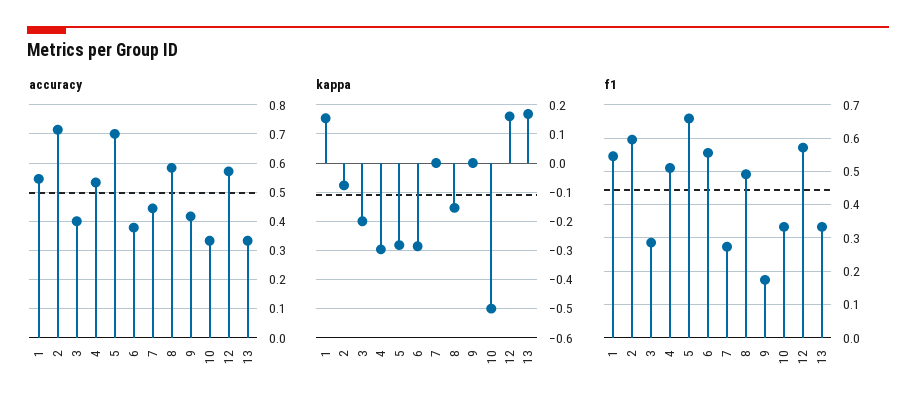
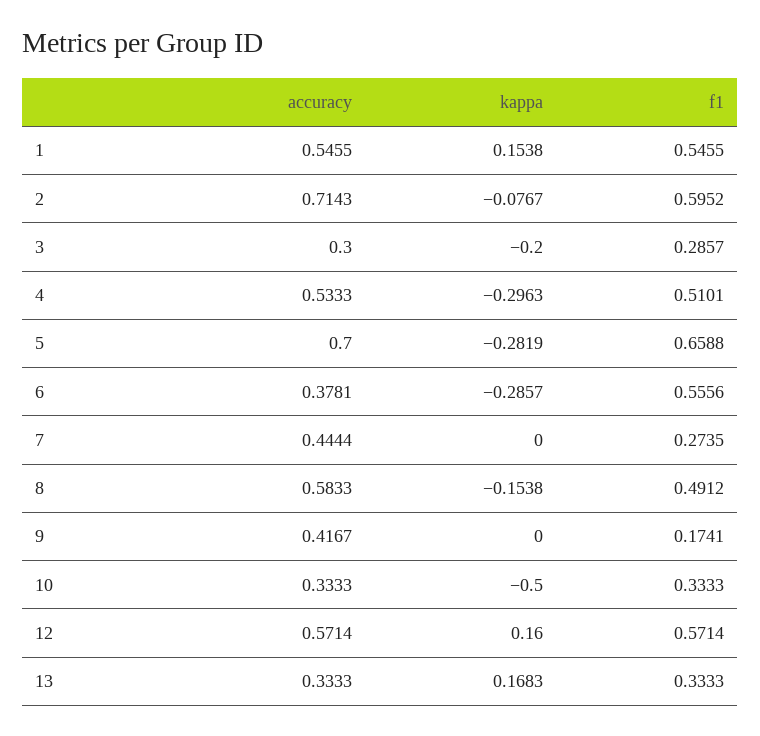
  {
    "accuracy": {
      "1": 0.5455,
      "2": 0.7143,
-     "3": 0.4,
+     "3": 0.3,
      "4": 0.5333,
      "5": 0.7,
      "6": 0.3781,
      "7": 0.4444,
      "8": 0.5833,
      "9": 0.4167,
      "10": 0.3333,
      "12": 0.5714,
      "13": 0.3333
    },
    "kappa": {
      "1": 0.1538,
      "2": -0.0767,
      "3": -0.2,
      "4": -0.2963,
      "5": -0.2819,
      "6": -0.2857,
      "7": 0,
      "8": -0.1538,
      "9": 0,
      "10": -0.5,
      "12": 0.16,
      "13": 0.1683
    },
    "f1": {
      "1": 0.5455,
      "2": 0.5952,
      "3": 0.2857,
      "4": 0.5101,
      "5": 0.6588,
      "6": 0.5556,
      "7": 0.2735,
      "8": 0.4912,
      "9": 0.1741,
      "10": 0.3333,
      "12": 0.5714,
      "13": 0.3333
    }
  }

